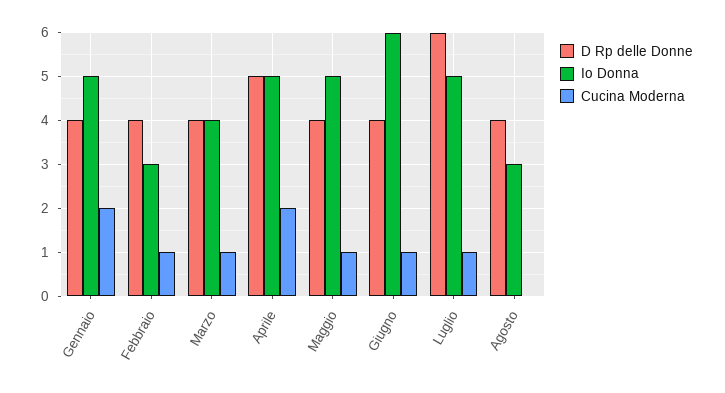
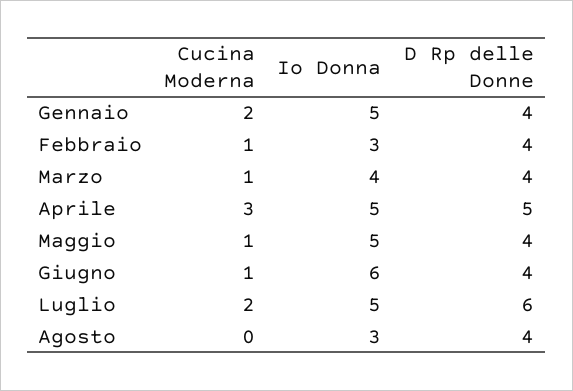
  {
    "D Rp delle Donne": {
      "Gennaio": 4,
      "Febbraio": 4,
      "Marzo": 4,
      "Aprile": 5,
      "Maggio": 4,
      "Giugno": 4,
      "Luglio": 6,
      "Agosto": 4
    },
    "Io Donna": {
      "Gennaio": 5,
      "Febbraio": 3,
      "Marzo": 4,
      "Aprile": 5,
      "Maggio": 5,
      "Giugno": 6,
      "Luglio": 5,
      "Agosto": 3
    },
    "Cucina Moderna": {
      "Gennaio": 2,
      "Febbraio": 1,
      "Marzo": 1,
-     "Aprile": 2,
+     "Aprile": 3,
      "Maggio": 1,
      "Giugno": 1,
-     "Luglio": 1,
+     "Luglio": 2,
      "Agosto": 0
    }
  }

